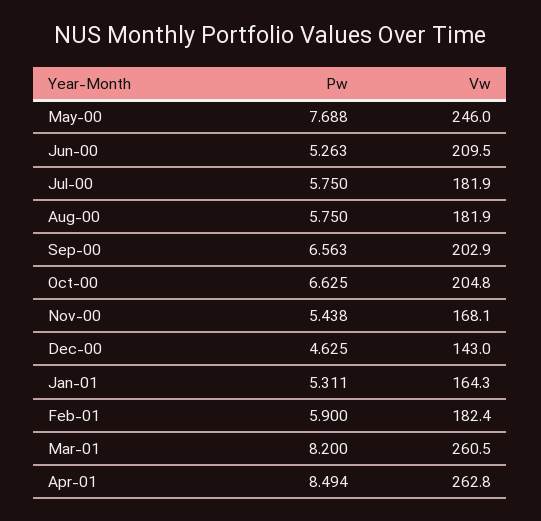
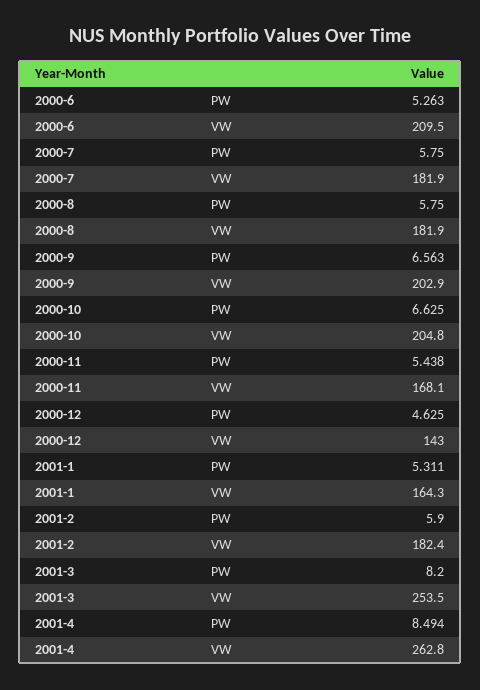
  {
    "Pw": {
-     "May-00": 7.688,
      "Jun-00": 5.263,
      "Jul-00": 5.75,
      "Aug-00": 5.75,
      "Sep-00": 6.563,
      "Oct-00": 6.625,
      "Nov-00": 5.438,
      "Dec-00": 4.625,
      "Jan-01": 5.311,
      "Feb-01": 5.9,
      "Mar-01": 8.2,
      "Apr-01": 8.494
    },
    "Vw": {
-     "May-00": 246,
      "Jun-00": 209.5,
      "Jul-00": 181.9,
      "Aug-00": 181.9,
      "Sep-00": 202.9,
      "Oct-00": 204.8,
      "Nov-00": 168.1,
      "Dec-00": 143,
      "Jan-01": 164.3,
      "Feb-01": 182.4,
-     "Mar-01": 260.5,
+     "Mar-01": 253.5,
      "Apr-01": 262.8
    }
  }

